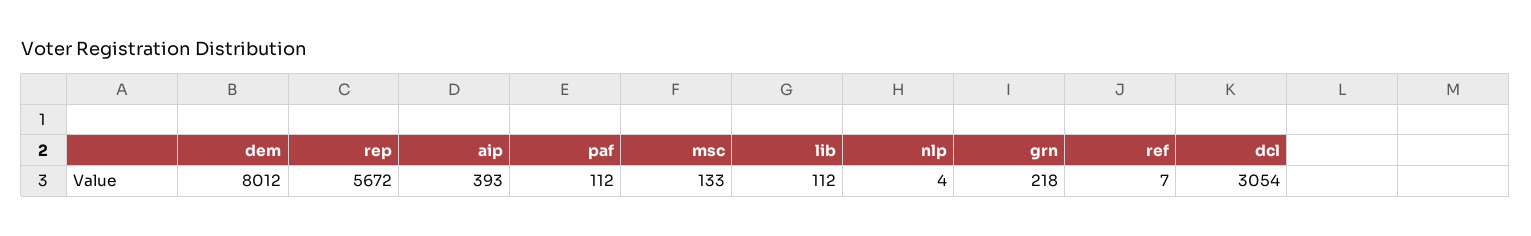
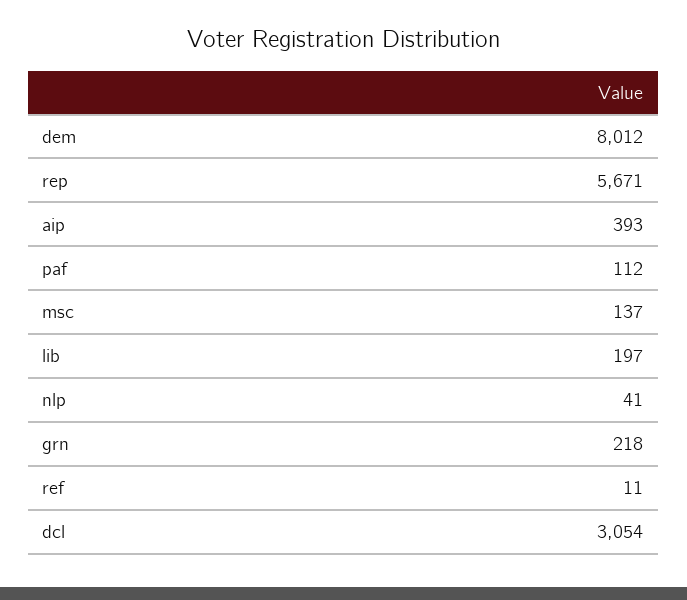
  {
    "dem": 8012,
-   "rep": 5672,
+   "rep": 5671,
    "aip": 393,
    "paf": 112,
-   "msc": 133,
+   "msc": 137,
-   "lib": 112,
+   "lib": 197,
-   "nlp": 4,
+   "nlp": 41,
    "grn": 218,
-   "ref": 7,
+   "ref": 11,
    "dcl": 3054
  }

